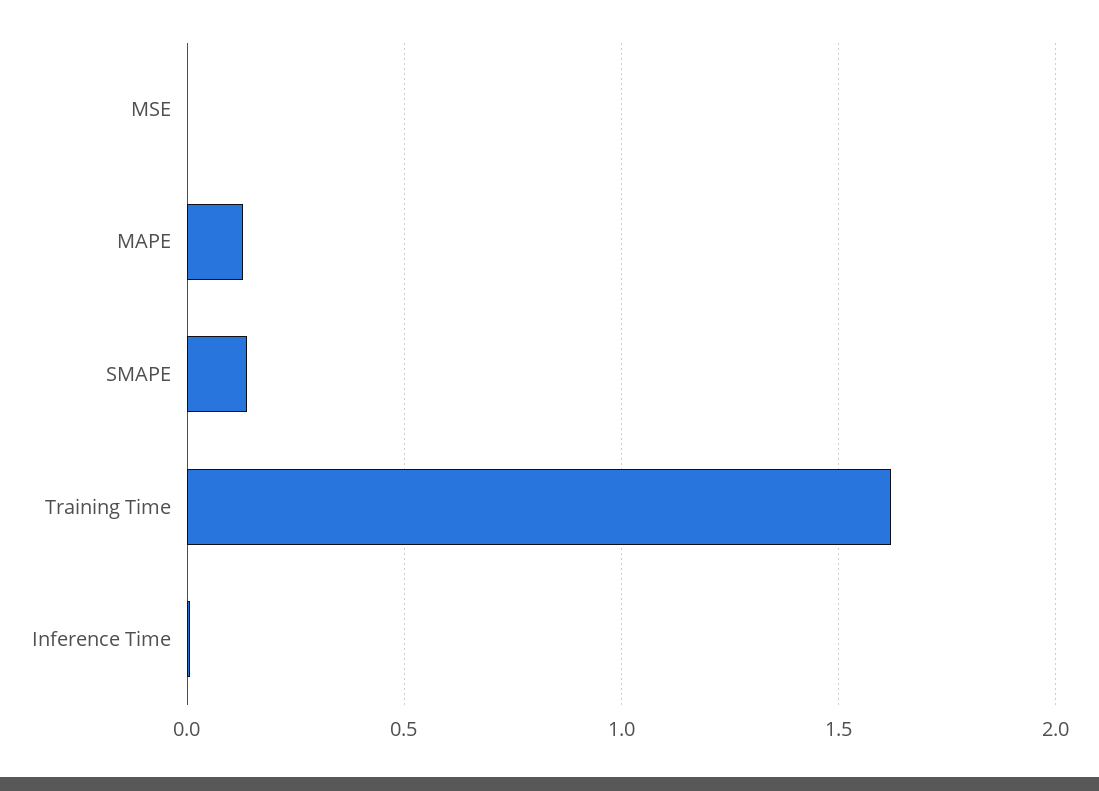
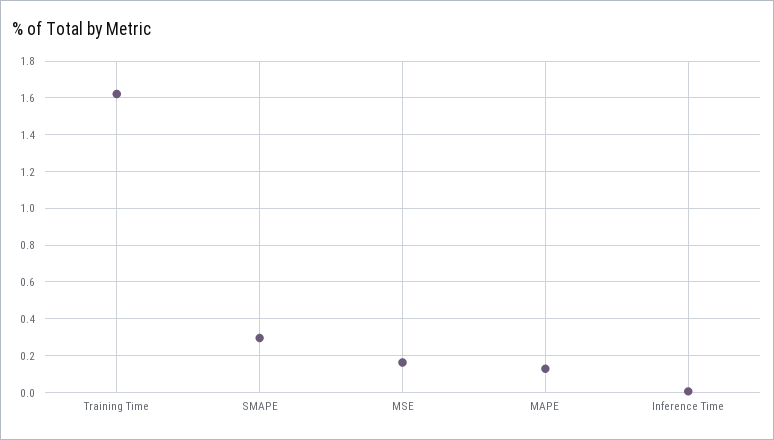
  {
-   "MSE": 0,
+   "MSE": 0.15,
    "MAPE": 0.15,
-   "SMAPE": 0.15,
+   "SMAPE": 0.3,
    "Training Time": 1.6,
    "Inference Time": 0
  }

